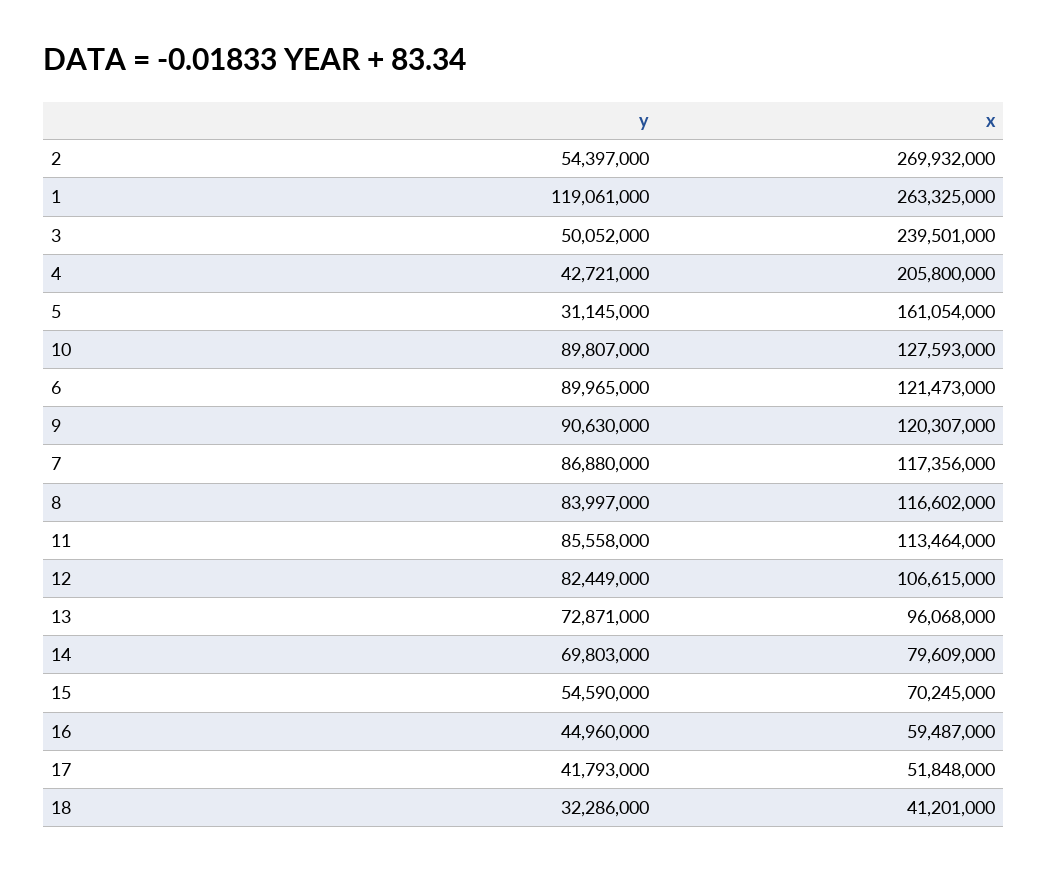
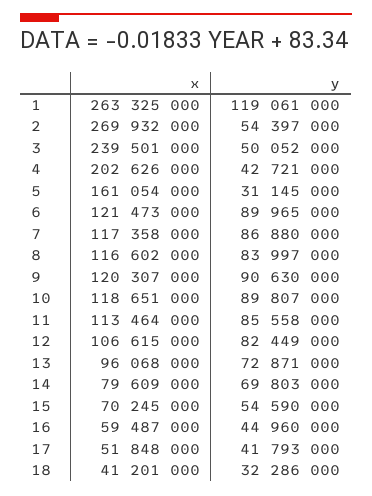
  {
    "y": {
      "2": 54397000,
      "1": 119061000,
      "3": 50052000,
      "4": 42721000,
      "5": 31145000,
      "10": 89807000,
      "6": 89965000,
      "9": 90630000,
      "7": 86880000,
      "8": 83997000,
      "11": 85558000,
      "12": 82449000,
      "13": 72871000,
      "14": 69803000,
      "15": 54590000,
      "16": 44960000,
      "17": 41793000,
      "18": 32286000
    },
    "x": {
      "2": 269932000,
      "1": 263325000,
      "3": 239501000,
-     "4": 205800000,
+     "4": 202626000,
      "5": 161054000,
-     "10": 127593000,
+     "10": 118651000,
      "6": 121473000,
      "9": 120307000,
-     "7": 117356000,
+     "7": 117358000,
      "8": 116602000,
      "11": 113464000,
      "12": 106615000,
      "13": 96068000,
      "14": 79609000,
      "15": 70245000,
      "16": 59487000,
      "17": 51848000,
      "18": 41201000
    }
  }

